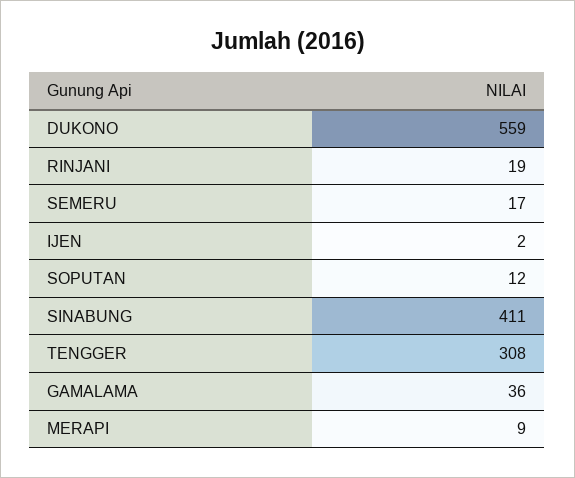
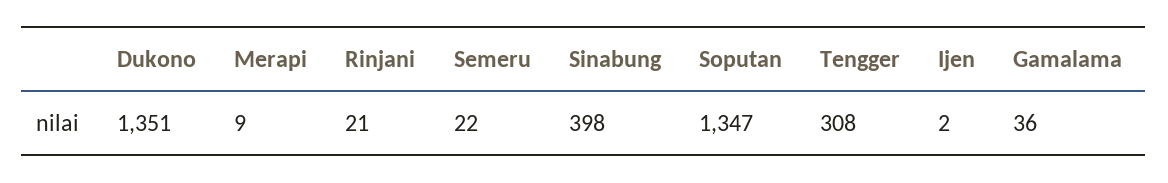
  {
-   "DUKONO": 559,
+   "DUKONO": 1351,
-   "RINJANI": 19,
+   "RINJANI": 21,
-   "SEMERU": 17,
+   "SEMERU": 22,
    "IJEN": 2,
-   "SOPUTAN": 12,
+   "SOPUTAN": 1347,
-   "SINABUNG": 411,
+   "SINABUNG": 398,
    "TENGGER": 308,
    "GAMALAMA": 36,
    "MERAPI": 9
  }

